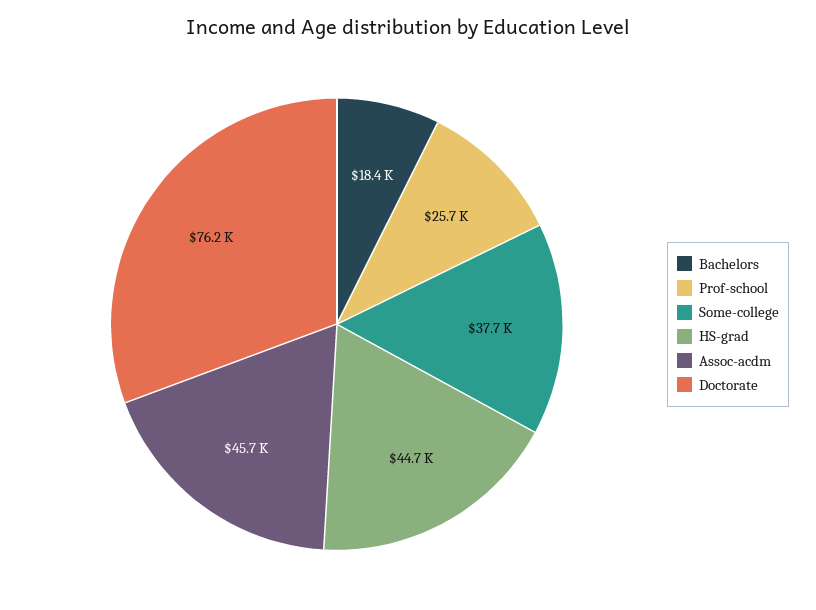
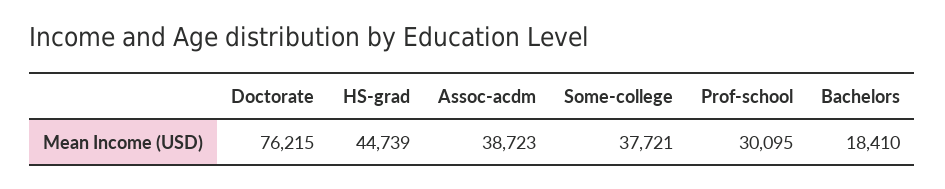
  {
    "Bachelors": 18410,
-   "Prof-school": 25700,
+   "Prof-school": 30095,
    "Some-college": 37721,
    "HS-grad": 44739,
-   "Assoc-acdm": 45700,
+   "Assoc-acdm": 38723,
    "Doctorate": 76215
  }

